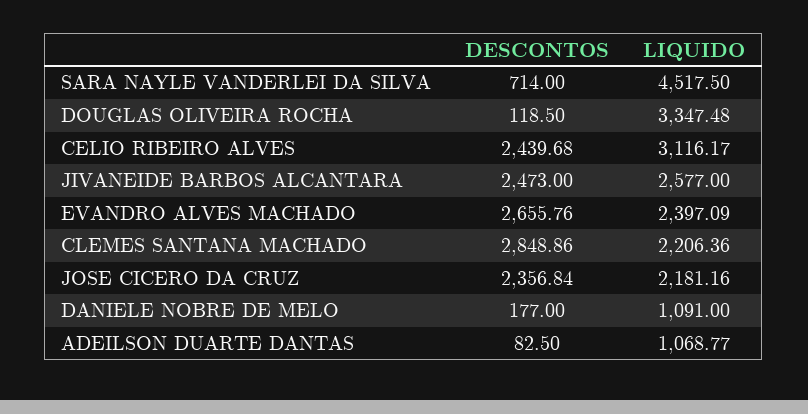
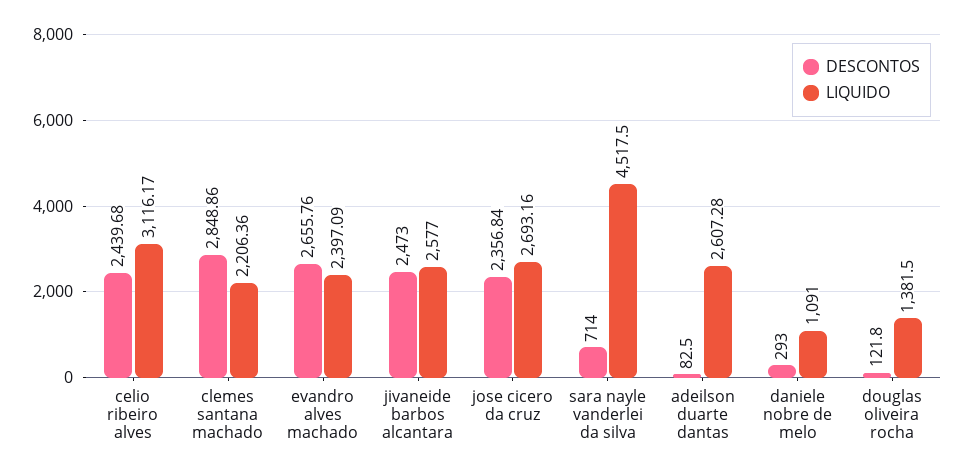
  {
    "DESCONTOS": {
      "SARA NAYLE VANDERLEI DA SILVA": 714,
-     "DOUGLAS OLIVEIRA ROCHA": 118.5,
+     "DOUGLAS OLIVEIRA ROCHA": 121.8,
      "CELIO RIBEIRO ALVES": 2439.68,
      "JIVANEIDE BARBOS ALCANTARA": 2473,
      "EVANDRO ALVES MACHADO": 2655.76,
      "CLEMES SANTANA MACHADO": 2848.86,
      "JOSE CICERO DA CRUZ": 2356.84,
-     "DANIELE NOBRE DE MELO": 177,
+     "DANIELE NOBRE DE MELO": 293,
      "ADEILSON DUARTE DANTAS": 82.5
    },
    "LIQUIDO": {
      "SARA NAYLE VANDERLEI DA SILVA": 4517.5,
-     "DOUGLAS OLIVEIRA ROCHA": 3347.48,
+     "DOUGLAS OLIVEIRA ROCHA": 1381.5,
      "CELIO RIBEIRO ALVES": 3116.17,
      "JIVANEIDE BARBOS ALCANTARA": 2577,
      "EVANDRO ALVES MACHADO": 2397.09,
      "CLEMES SANTANA MACHADO": 2206.36,
-     "JOSE CICERO DA CRUZ": 2181.16,
+     "JOSE CICERO DA CRUZ": 2693.16,
      "DANIELE NOBRE DE MELO": 1091,
-     "ADEILSON DUARTE DANTAS": 1068.77
+     "ADEILSON DUARTE DANTAS": 2607.28
    }
  }

